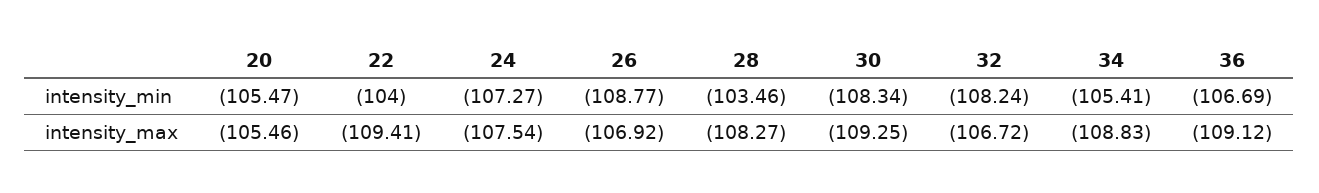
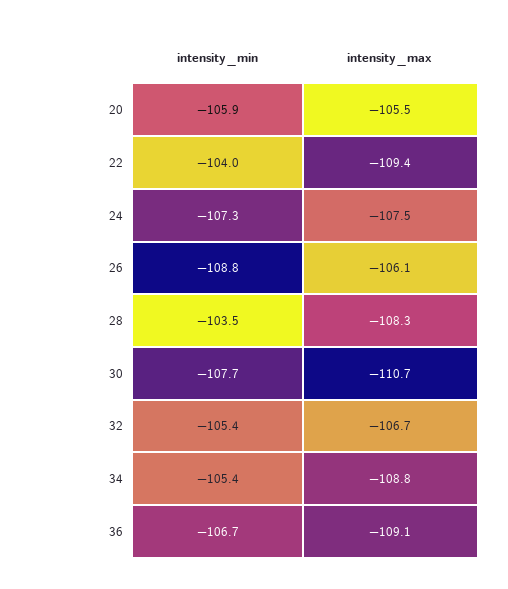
  {
    "20": {
-     "intensity_min": -105.47,
+     "intensity_min": -105.9,
      "intensity_max": -105.46
    },
    "22": {
      "intensity_min": -104,
      "intensity_max": -109.41
    },
    "24": {
      "intensity_min": -107.27,
      "intensity_max": -107.54
    },
    "26": {
      "intensity_min": -108.77,
-     "intensity_max": -106.92
+     "intensity_max": -106.1
    },
    "28": {
      "intensity_min": -103.46,
      "intensity_max": -108.27
    },
    "30": {
-     "intensity_min": -108.34,
+     "intensity_min": -107.7,
-     "intensity_max": -109.25
+     "intensity_max": -110.7
    },
    "32": {
-     "intensity_min": -108.24,
+     "intensity_min": -105.4,
      "intensity_max": -106.72
    },
    "34": {
      "intensity_min": -105.41,
      "intensity_max": -108.83
    },
    "36": {
      "intensity_min": -106.69,
      "intensity_max": -109.12
    }
  }

